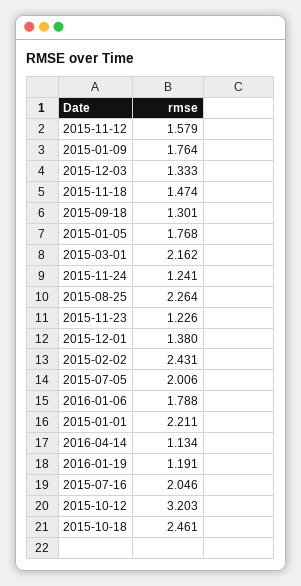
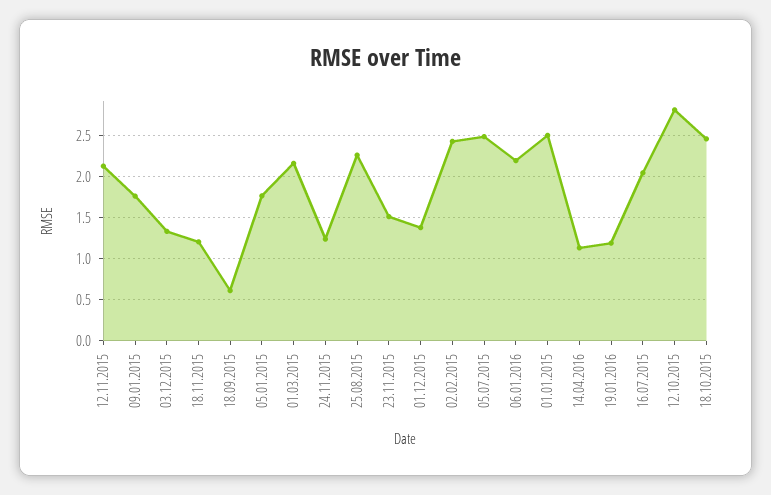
  {
-   "2015-11-12": 1.579,
+   "2015-11-12": 2.1,
    "2015-01-09": 1.764,
    "2015-12-03": 1.333,
-   "2015-11-18": 1.474,
+   "2015-11-18": 1.2,
-   "2015-09-18": 1.301,
+   "2015-09-18": 0.6,
    "2015-01-05": 1.768,
    "2015-03-01": 2.162,
    "2015-11-24": 1.241,
    "2015-08-25": 2.264,
-   "2015-11-23": 1.226,
+   "2015-11-23": 1.5,
    "2015-12-01": 1.38,
    "2015-02-02": 2.431,
-   "2015-07-05": 2.006,
+   "2015-07-05": 2.5,
-   "2016-01-06": 1.788,
+   "2016-01-06": 2.2,
-   "2015-01-01": 2.211,
+   "2015-01-01": 2.5,
    "2016-04-14": 1.134,
    "2016-01-19": 1.191,
    "2015-07-16": 2.046,
-   "2015-10-12": 3.203,
+   "2015-10-12": 2.8,
    "2015-10-18": 2.461
  }

